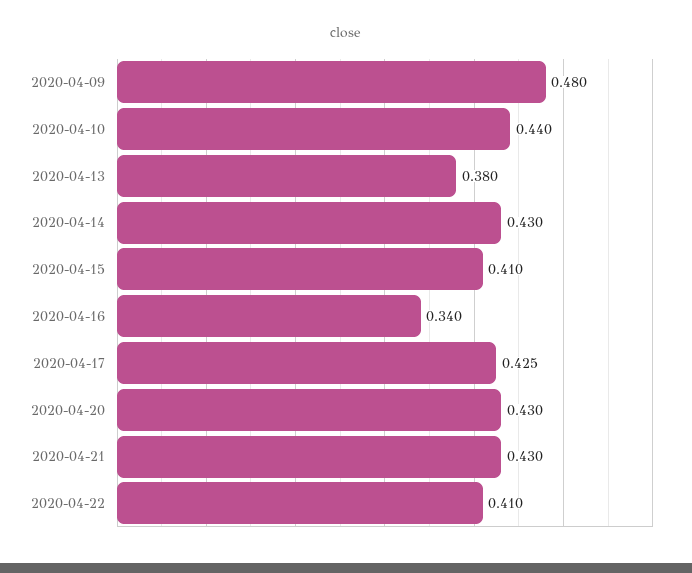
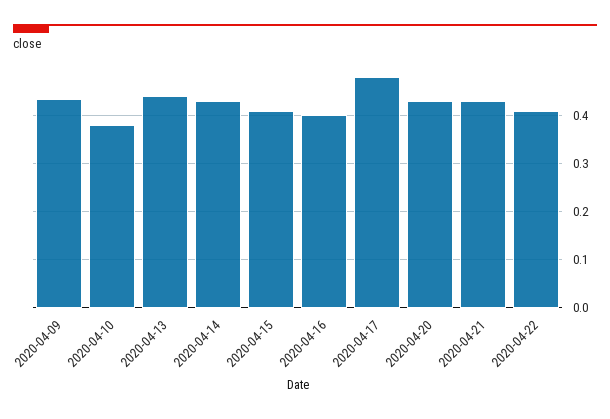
  {
-   "2020-04-09": 0.48,
+   "2020-04-09": 0.44,
-   "2020-04-10": 0.44,
+   "2020-04-10": 0.38,
-   "2020-04-13": 0.38,
+   "2020-04-13": 0.44,
    "2020-04-14": 0.43,
    "2020-04-15": 0.41,
-   "2020-04-16": 0.34,
+   "2020-04-16": 0.4,
-   "2020-04-17": 0.425,
+   "2020-04-17": 0.48,
    "2020-04-20": 0.43,
    "2020-04-21": 0.43,
    "2020-04-22": 0.41
  }

